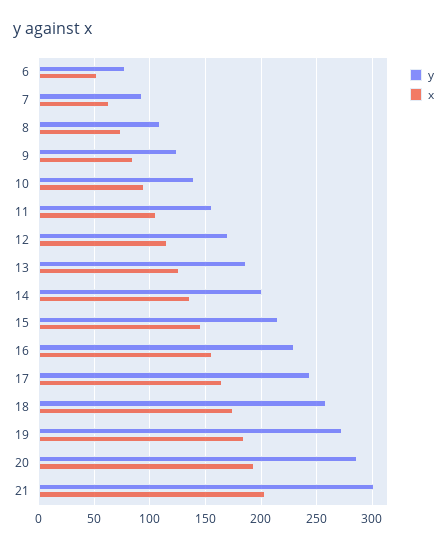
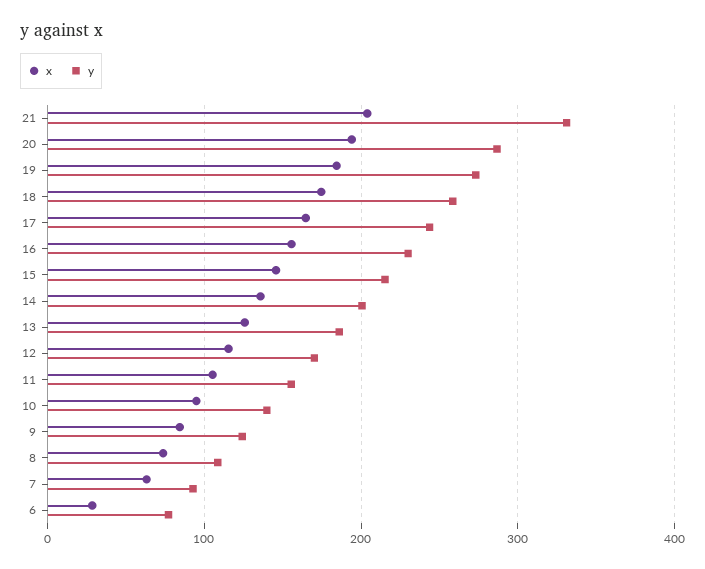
  {
    "y": {
      "6": 80,
      "7": 90,
      "8": 110,
      "9": 120,
      "10": 140,
      "11": 160,
      "12": 170,
      "13": 190,
      "14": 200,
      "15": 220,
      "16": 230,
      "17": 240,
      "18": 260,
      "19": 270,
      "20": 290,
-     "21": 300
+     "21": 330
    },
    "x": {
-     "6": 50,
+     "6": 30,
      "7": 60,
      "8": 70,
      "9": 80,
      "10": 90,
      "11": 110,
      "12": 120,
      "13": 130,
      "14": 140,
      "15": 150,
      "16": 160,
      "17": 160,
      "18": 170,
      "19": 180,
      "20": 190,
      "21": 200
    }
  }

